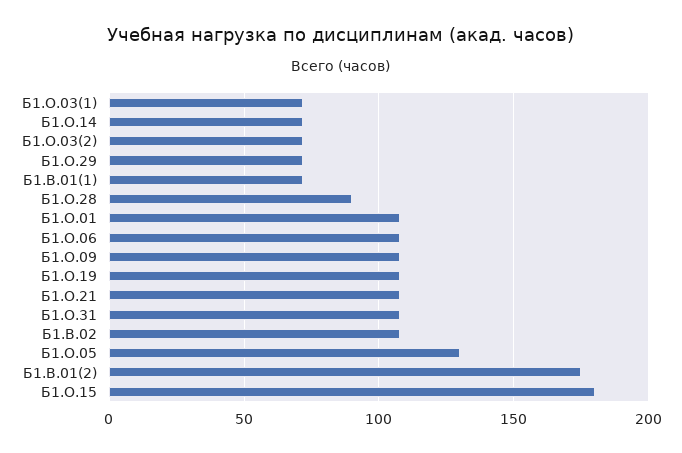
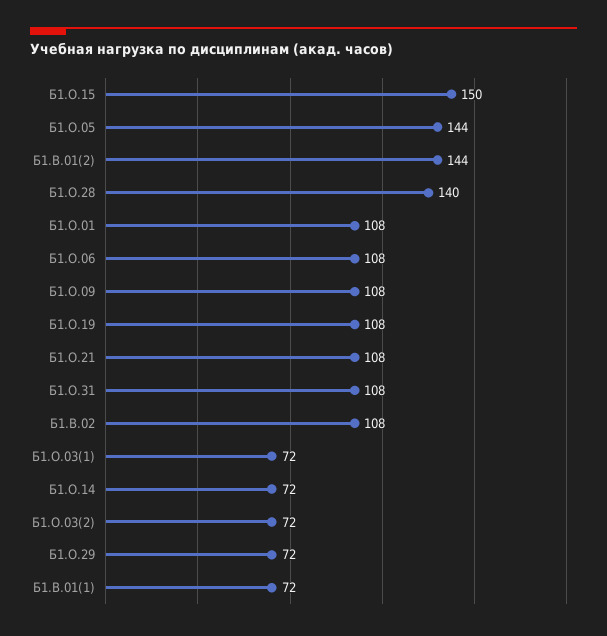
  {
    "Б1.О.03(1)": 72,
    "Б1.О.14": 72,
    "Б1.О.03(2)": 72,
    "Б1.О.29": 72,
    "Б1.В.01(1)": 72,
-   "Б1.О.28": 90,
+   "Б1.О.28": 140,
    "Б1.О.01": 108,
    "Б1.О.06": 108,
    "Б1.О.09": 108,
    "Б1.О.19": 108,
    "Б1.О.21": 108,
    "Б1.О.31": 108,
    "Б1.В.02": 108,
-   "Б1.О.05": 130,
+   "Б1.О.05": 144,
-   "Б1.В.01(2)": 175,
+   "Б1.В.01(2)": 144,
-   "Б1.О.15": 180
+   "Б1.О.15": 150
  }

